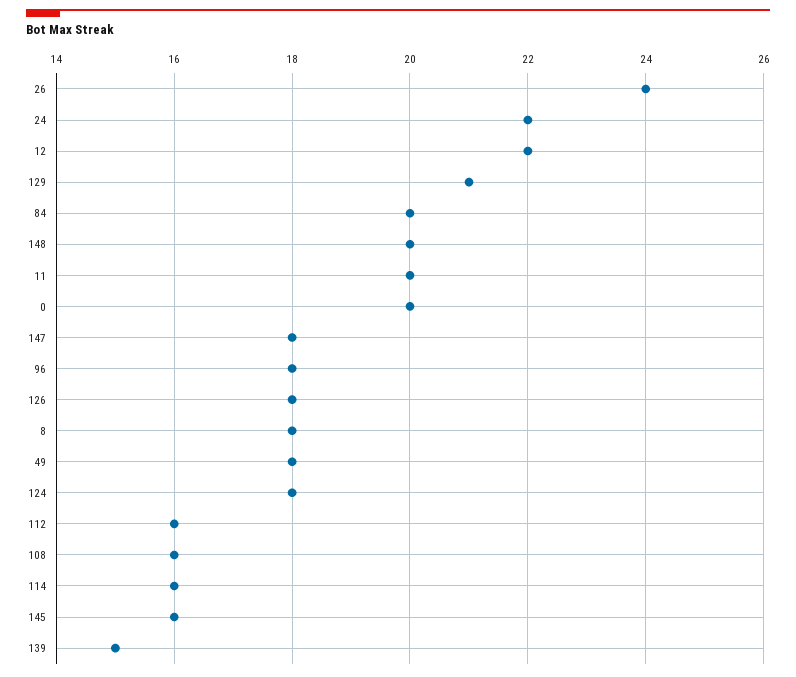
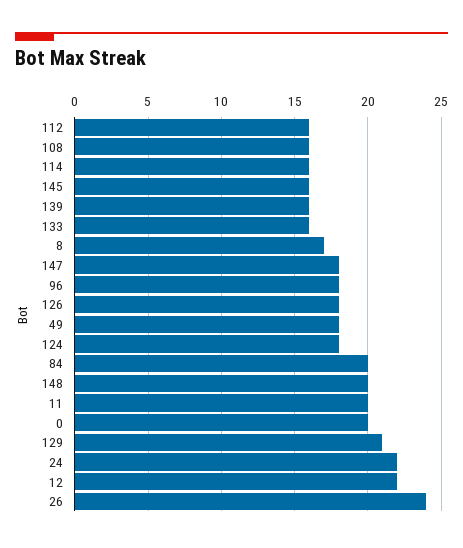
  {
    "26": 24,
    "24": 22,
    "12": 22,
    "129": 21,
    "84": 20,
    "148": 20,
    "11": 20,
    "0": 20,
    "147": 18,
    "96": 18,
    "126": 18,
-   "8": 18,
+   "8": 17,
    "49": 18,
    "124": 18,
    "112": 16,
    "108": 16,
    "114": 16,
    "145": 16,
-   "139": 15
+   "139": 16,
+   "133": 16
  }

